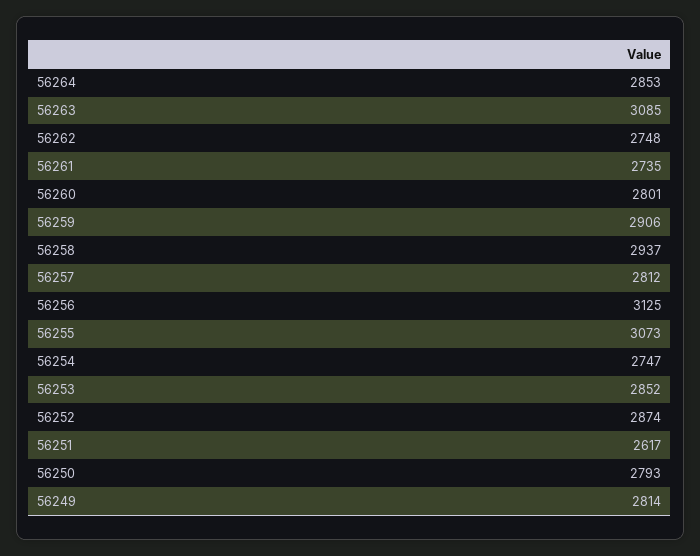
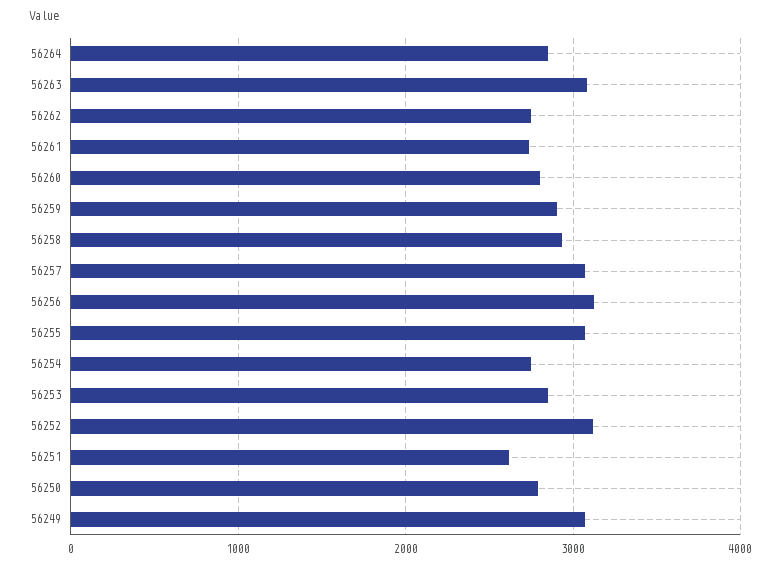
  {
    "56264": 2853,
    "56263": 3085,
    "56262": 2748,
    "56261": 2735,
    "56260": 2801,
    "56259": 2906,
    "56258": 2937,
-   "56257": 2812,
+   "56257": 3100,
    "56256": 3125,
    "56255": 3073,
    "56254": 2747,
    "56253": 2852,
-   "56252": 2874,
+   "56252": 3100,
    "56251": 2617,
    "56250": 2793,
-   "56249": 2814
+   "56249": 3100
  }

